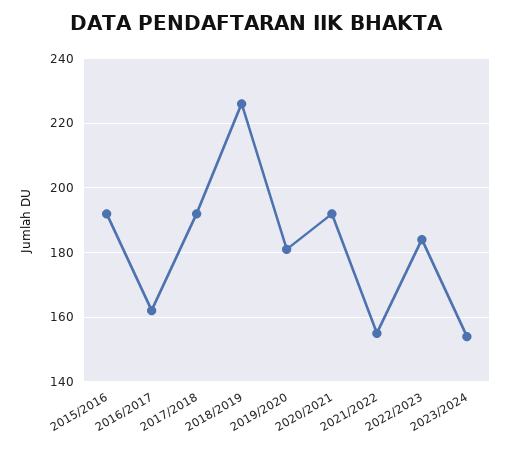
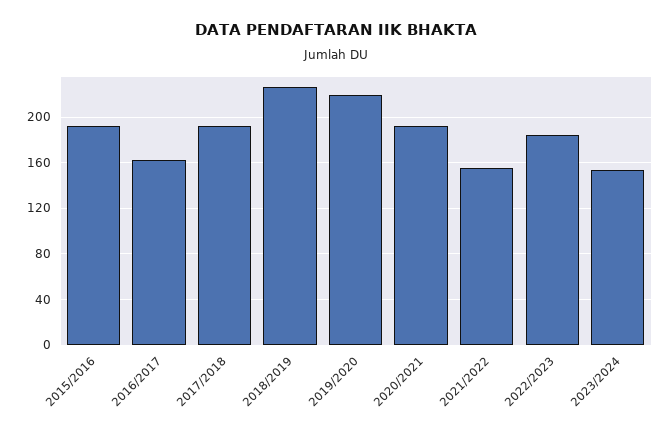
  {
    "2015/2016": 190,
    "2016/2017": 160,
    "2017/2018": 190,
    "2018/2019": 225,
-   "2019/2020": 180,
+   "2019/2020": 220,
    "2020/2021": 190,
    "2021/2022": 155,
    "2022/2023": 185,
    "2023/2024": 155
  }

